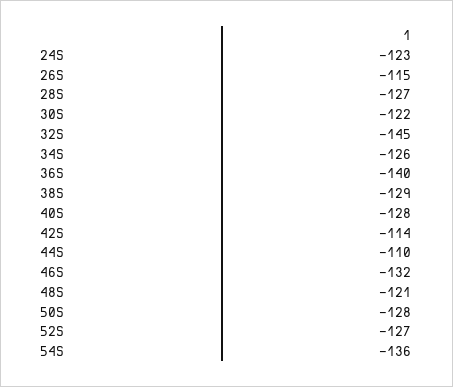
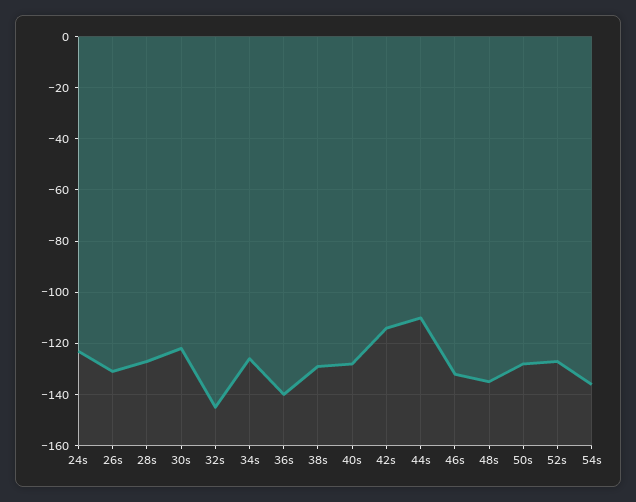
  {
    "24S": -123,
-   "26S": -115,
+   "26S": -130,
    "28S": -127,
    "30S": -122,
    "32S": -145,
    "34S": -126,
    "36S": -140,
    "38S": -129,
    "40S": -128,
    "42S": -114,
    "44S": -110,
    "46S": -132,
-   "48S": -121,
+   "48S": -135,
    "50S": -128,
    "52S": -127,
    "54S": -136
  }

